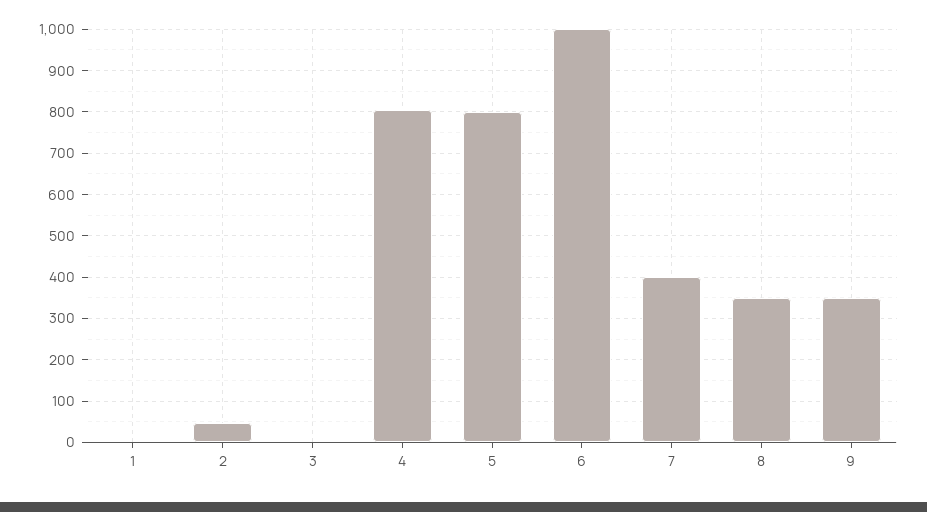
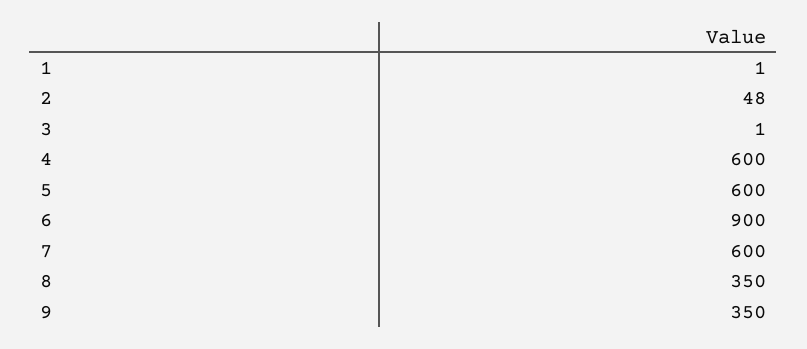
  {
    "1": 1,
    "2": 48,
    "3": 1,
-   "4": 800,
+   "4": 600,
-   "5": 800,
+   "5": 600,
-   "6": 1000,
+   "6": 900,
-   "7": 400,
+   "7": 600,
    "8": 350,
    "9": 350
  }

